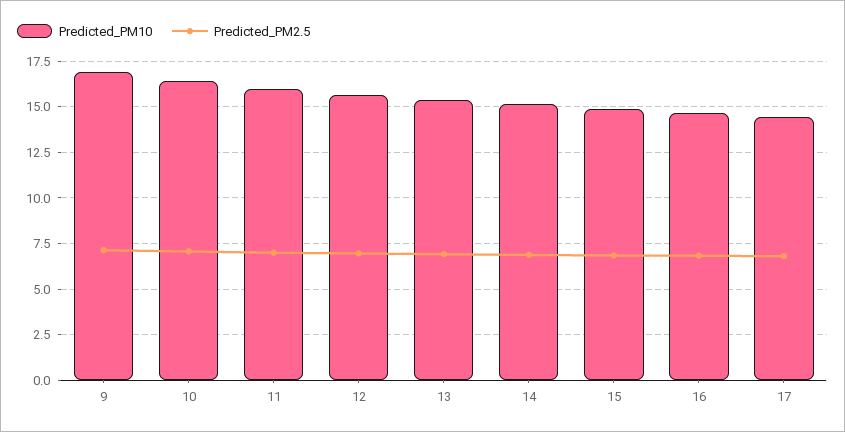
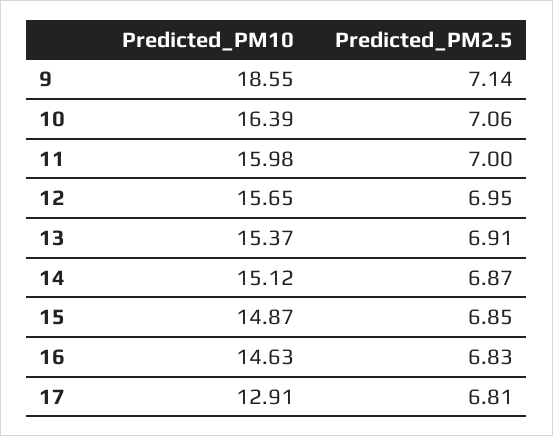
  {
    "Predicted_PM10": {
-     "9": 17,
+     "9": 18.55,
      "10": 16.39,
      "11": 15.98,
      "12": 15.65,
      "13": 15.37,
      "14": 15.12,
      "15": 14.87,
      "16": 14.63,
-     "17": 14.5
+     "17": 12.91
    },
    "Predicted_PM2.5": {
      "9": 7.14,
      "10": 7.06,
      "11": 7,
      "12": 6.95,
      "13": 6.91,
      "14": 6.87,
      "15": 6.85,
      "16": 6.83,
      "17": 6.81
    }
  }

